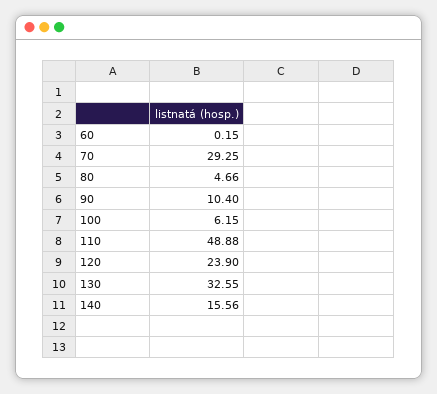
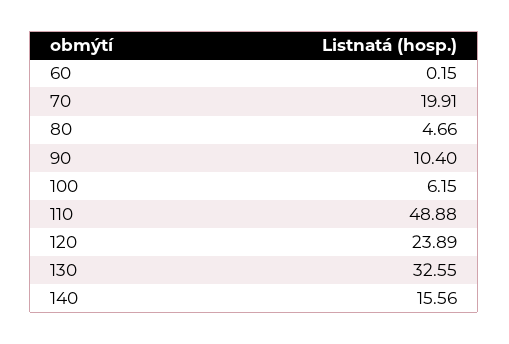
  {
    "60": 0.15,
-   "70": 29.25,
+   "70": 19.91,
    "80": 4.66,
    "90": 10.4,
    "100": 6.15,
    "110": 48.88,
-   "120": 23.9,
+   "120": 23.89,
    "130": 32.55,
    "140": 15.56
  }

